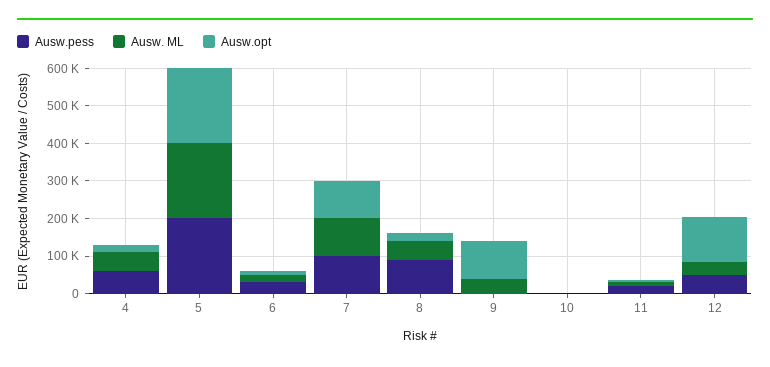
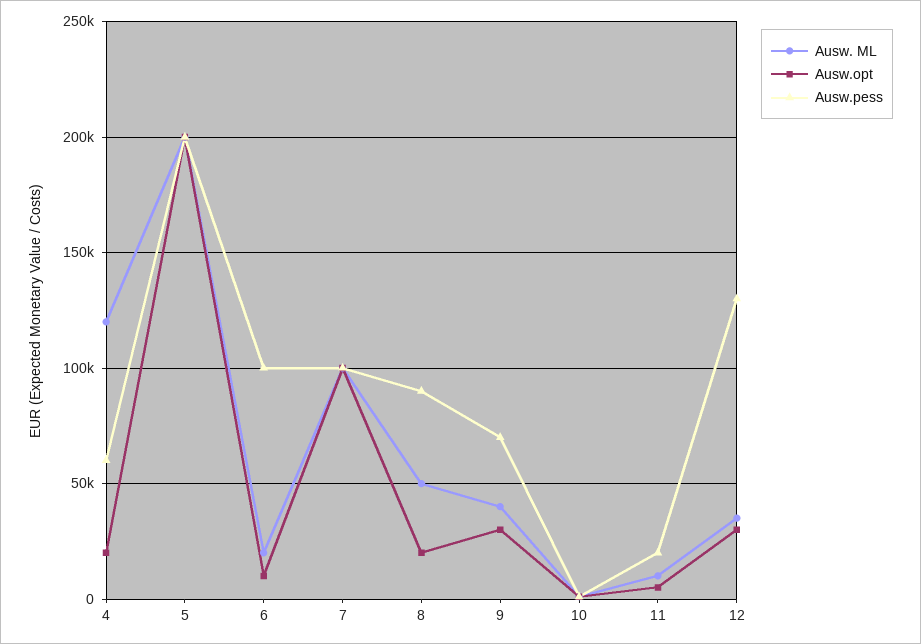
  {
    "Ausw.pess": {
      "4": 60000,
      "5": 200000,
-     "6": 25000,
+     "6": 100000,
      "7": 100000,
      "8": 90000,
-     "9": 0,
+     "9": 70000,
      "10": 0,
      "11": 20000,
-     "12": 50000
+     "12": 130000
    },
    "Ausw. ML": {
-     "4": 50000,
+     "4": 120000,
      "5": 200000,
      "6": 20000,
      "7": 100000,
      "8": 50000,
      "9": 40000,
      "10": 0,
      "11": 10000,
      "12": 35000
    },
    "Ausw.opt": {
      "4": 20000,
      "5": 200000,
      "6": 10000,
      "7": 100000,
      "8": 20000,
-     "9": 100000,
+     "9": 30000,
      "10": 0,
      "11": 5000,
-     "12": 125000
+     "12": 30000
    }
  }

